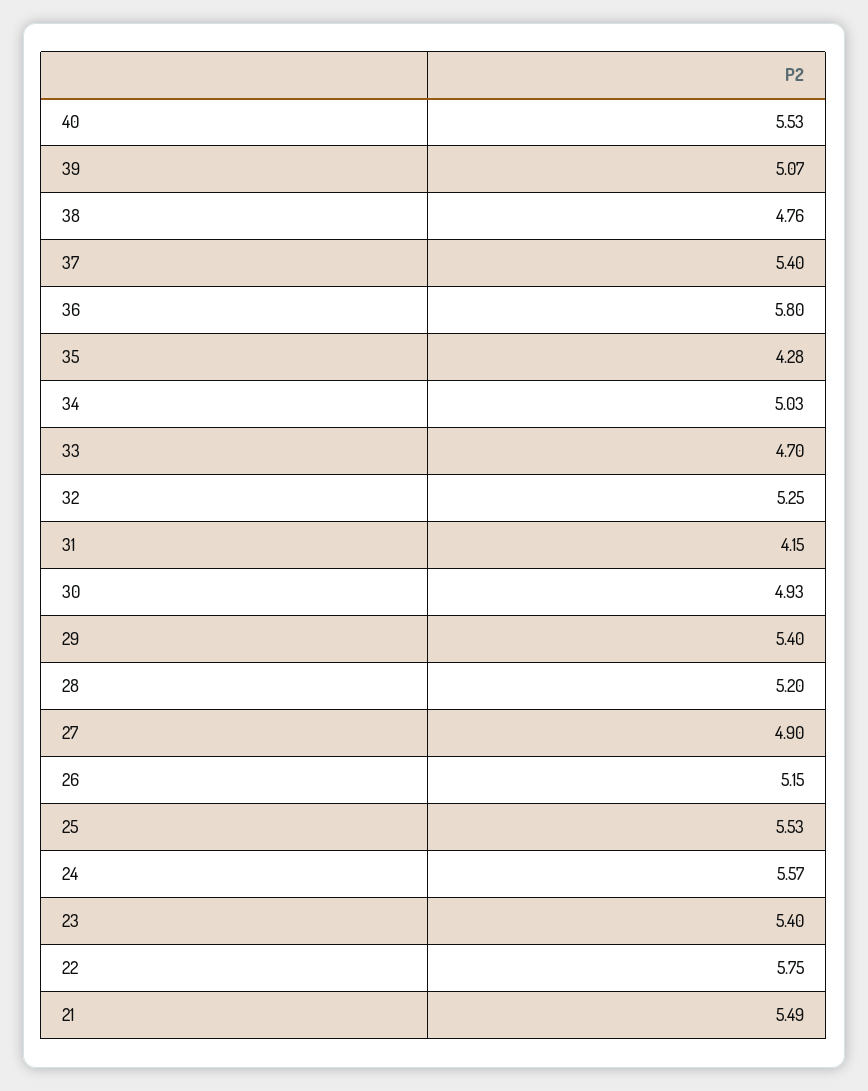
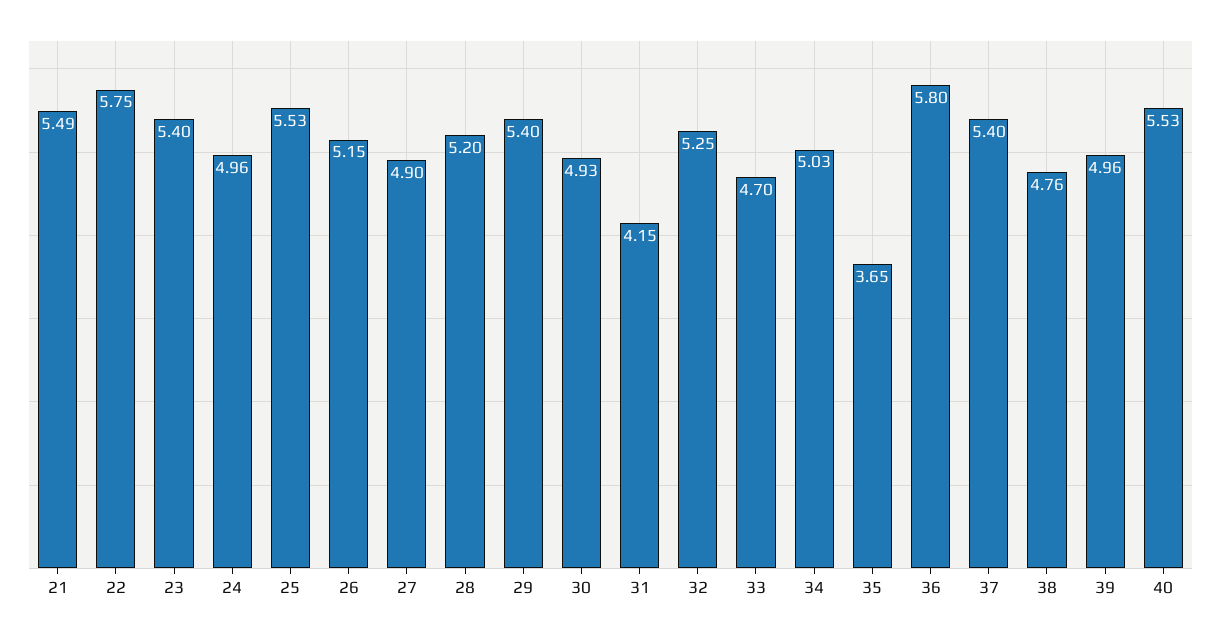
  {
    "40": 5.53,
-   "39": 5.07,
+   "39": 4.96,
    "38": 4.76,
    "37": 5.4,
    "36": 5.8,
-   "35": 4.28,
+   "35": 3.65,
    "34": 5.03,
    "33": 4.7,
    "32": 5.25,
    "31": 4.15,
    "30": 4.93,
    "29": 5.4,
    "28": 5.2,
    "27": 4.9,
    "26": 5.15,
    "25": 5.53,
-   "24": 5.57,
+   "24": 4.96,
    "23": 5.4,
    "22": 5.75,
    "21": 5.49
  }

